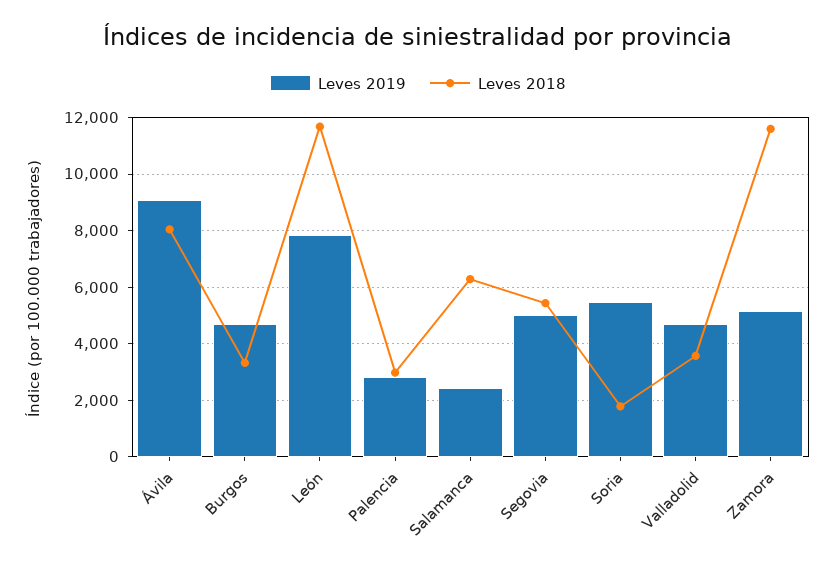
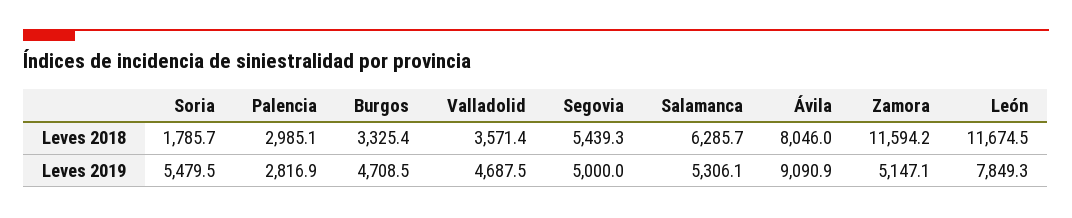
  {
    "Leves 2019": {
      "Ávila": 9090.9,
      "Burgos": 4708.5,
      "León": 7849.3,
      "Palencia": 2816.9,
-     "Salamanca": 2500,
+     "Salamanca": 5306.1,
      "Segovia": 5000,
      "Soria": 5479.5,
      "Valladolid": 4687.5,
      "Zamora": 5147.1
    },
    "Leves 2018": {
      "Ávila": 8046,
      "Burgos": 3325.4,
      "León": 11674.5,
      "Palencia": 2985.1,
      "Salamanca": 6285.7,
      "Segovia": 5439.3,
      "Soria": 1785.7,
      "Valladolid": 3571.4,
      "Zamora": 11594.2
    }
  }

